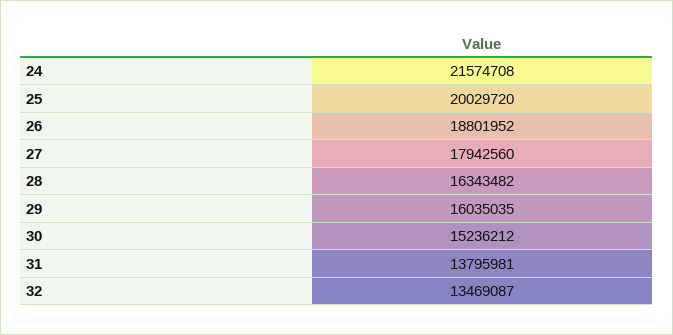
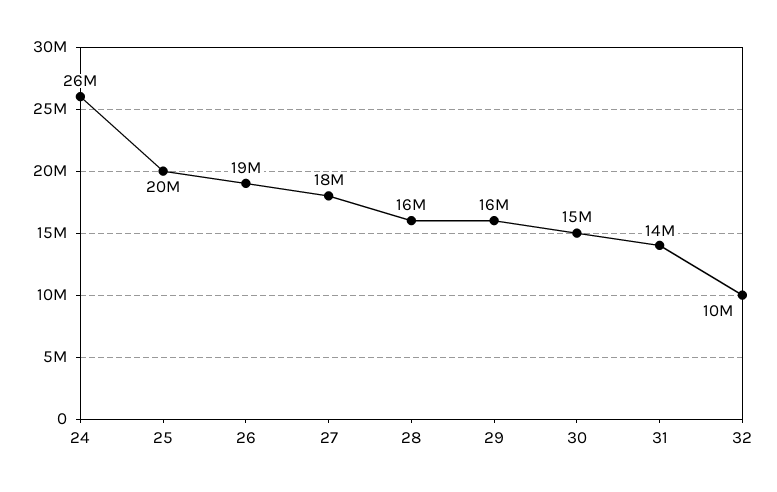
  {
-   "24": 21574708,
+   "24": 26000000,
    "25": 20029720,
    "26": 18801952,
    "27": 17942560,
    "28": 16343482,
    "29": 16035035,
    "30": 15236212,
    "31": 13795981,
-   "32": 13469087
+   "32": 10000000
  }

